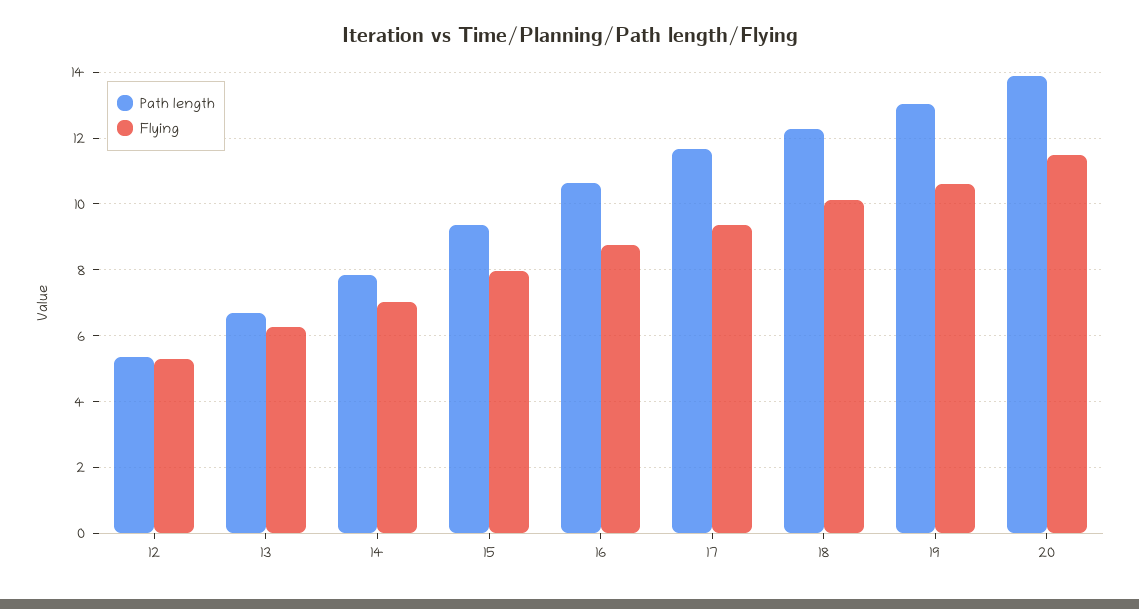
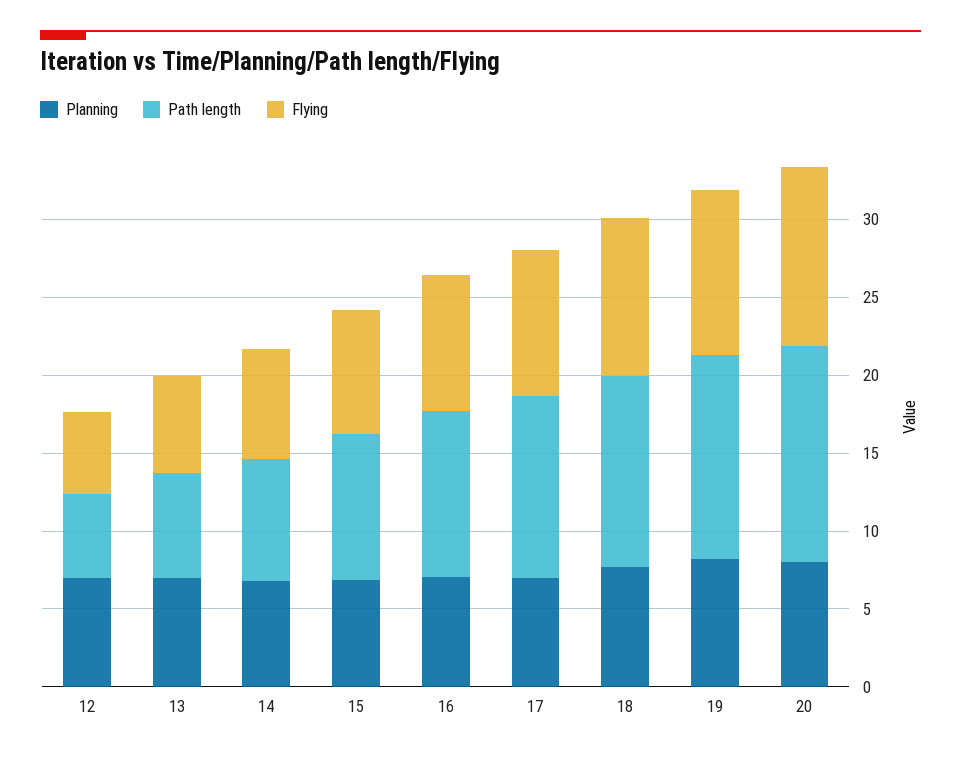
  {
    "Path length": {
      "12": 5.4,
      "13": 6.8,
      "14": 7.8,
      "15": 9.4,
      "16": 10.6,
      "17": 11.6,
      "18": 12.2,
      "19": 13,
      "20": 13.8
    },
    "Flying": {
      "12": 5.4,
      "13": 6.2,
      "14": 7,
      "15": 8,
      "16": 8.8,
      "17": 9.4,
      "18": 10.2,
      "19": 10.6,
      "20": 11.4
-   }
+   },
+   "Planning": {
+     "12": 7,
+     "13": 7,
+     "14": 7,
+     "15": 7,
+     "16": 7,
+     "17": 7,
+     "18": 8,
+     "19": 8,
+     "20": 8
+   }
  }

